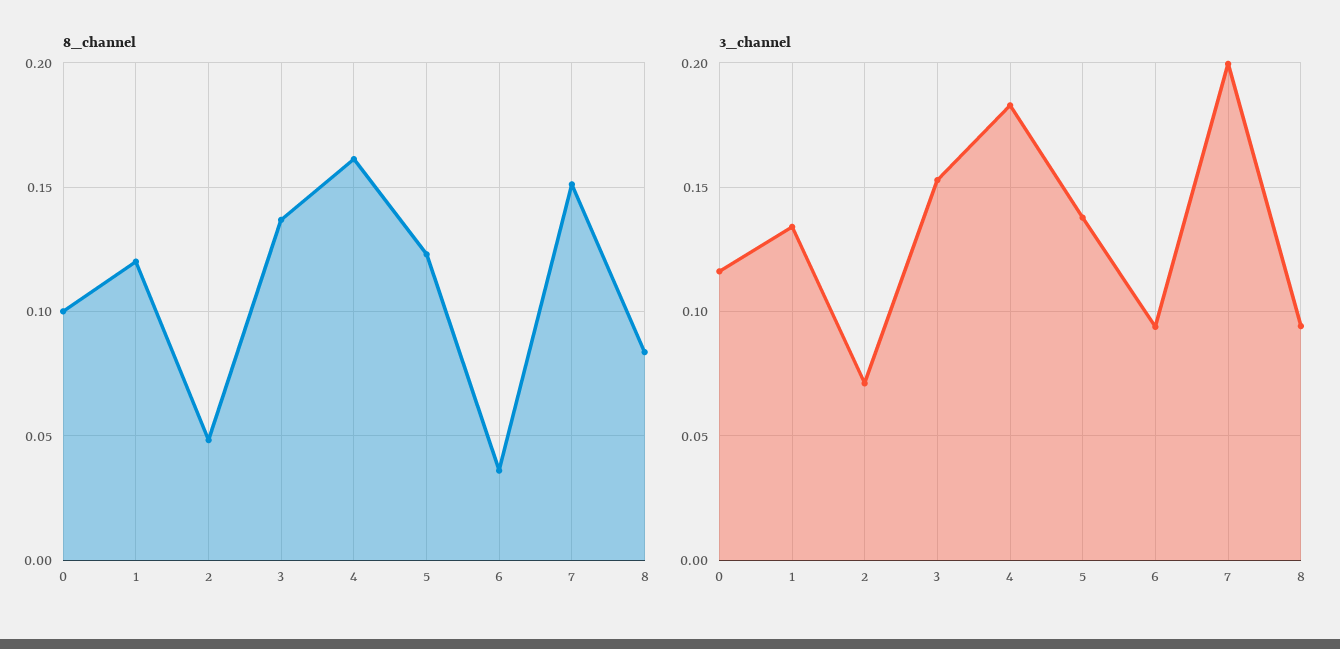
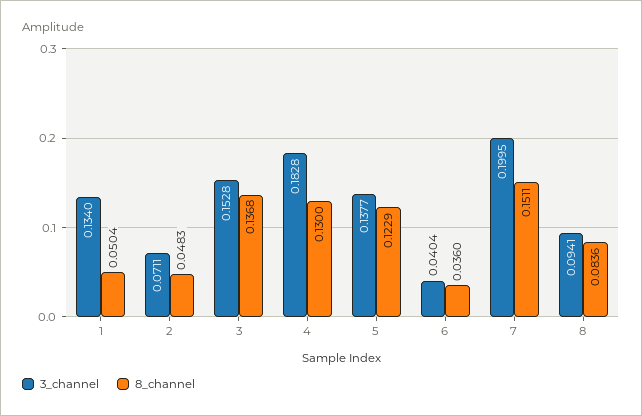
  {
    "8_channel": {
-     "0": 0.1,
-     "1": 0.12,
+     "1": 0.0504,
      "2": 0.0483,
      "3": 0.1368,
-     "4": 0.16,
+     "4": 0.13,
      "5": 0.1229,
      "6": 0.036,
      "7": 0.1511,
      "8": 0.0836
    },
    "3_channel": {
-     "0": 0.115,
      "1": 0.134,
      "2": 0.0711,
      "3": 0.1528,
      "4": 0.1828,
      "5": 0.1377,
-     "6": 0.095,
+     "6": 0.0404,
      "7": 0.1995,
      "8": 0.0941
    }
  }

